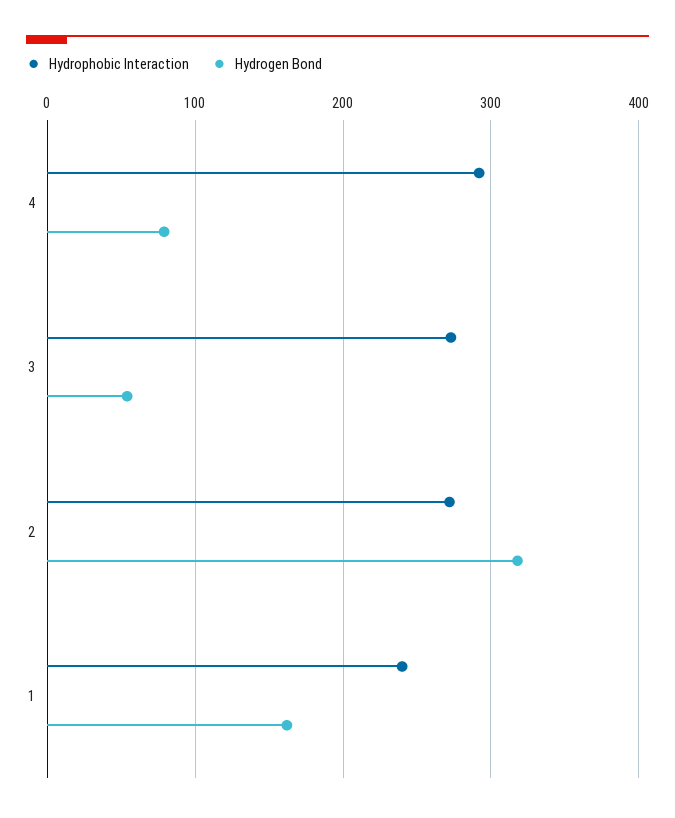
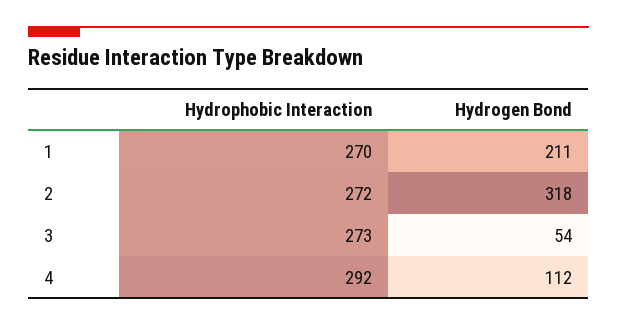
  {
    "Hydrophobic Interaction": {
      "4": 292,
      "3": 273,
      "2": 272,
-     "1": 240
+     "1": 270
    },
    "Hydrogen Bond": {
-     "4": 80,
+     "4": 112,
      "3": 54,
      "2": 318,
-     "1": 160
+     "1": 211
    }
  }

